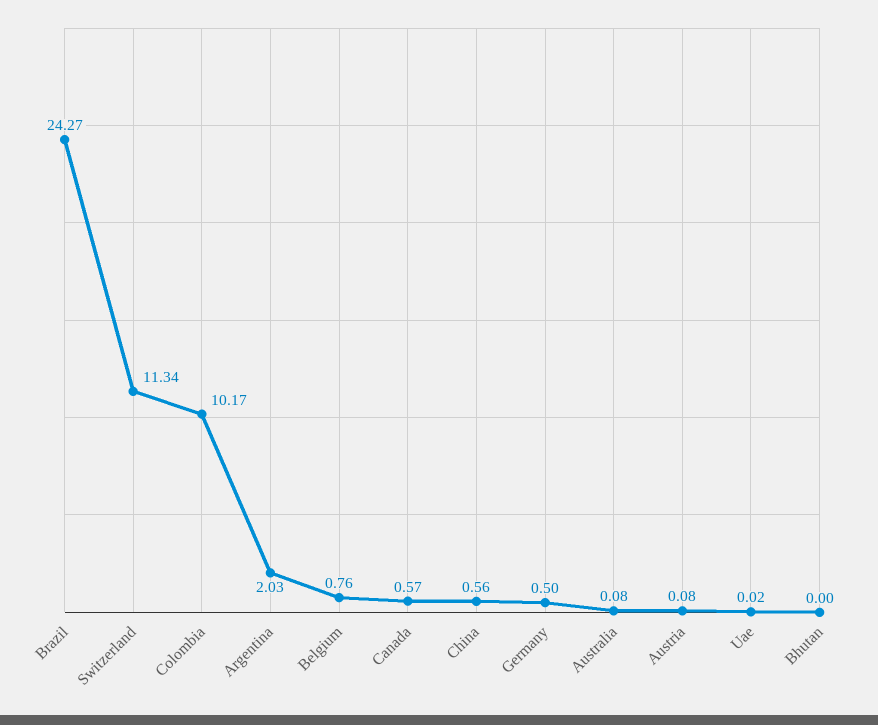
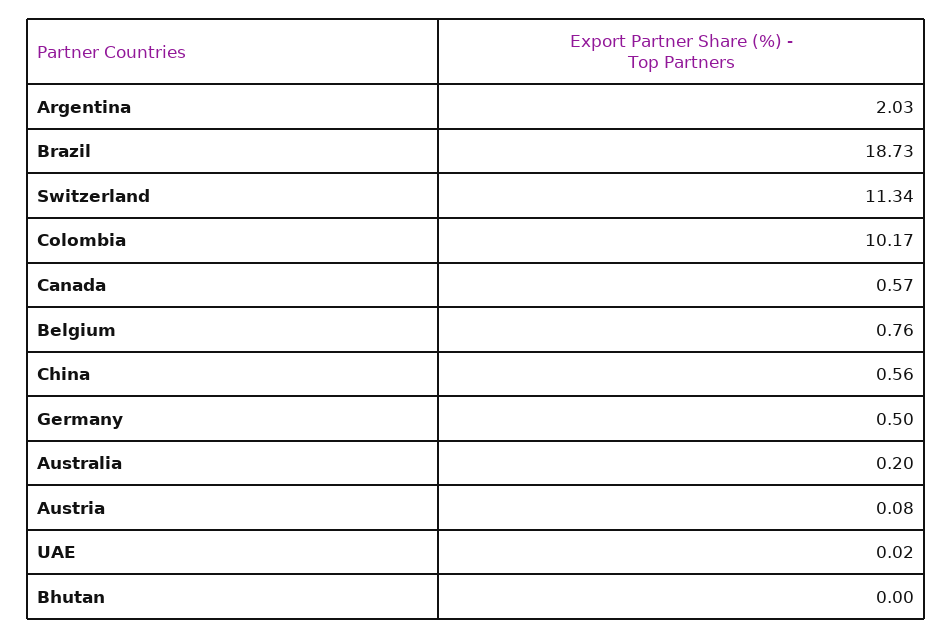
  {
-   "Brazil": 24.27,
+   "Brazil": 18.73,
    "Switzerland": 11.34,
    "Colombia": 10.17,
    "Argentina": 2.03,
    "Belgium": 0.76,
    "Canada": 0.57,
    "China": 0.56,
    "Germany": 0.5,
-   "Australia": 0.08,
+   "Australia": 0.2,
    "Austria": 0.08,
    "Uae": 0.02,
    "Bhutan": 0
  }

